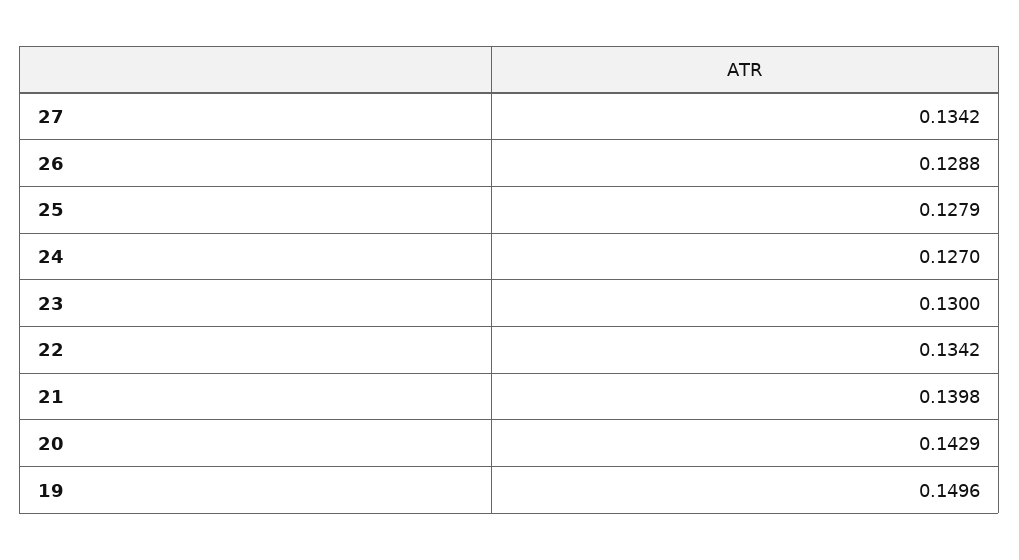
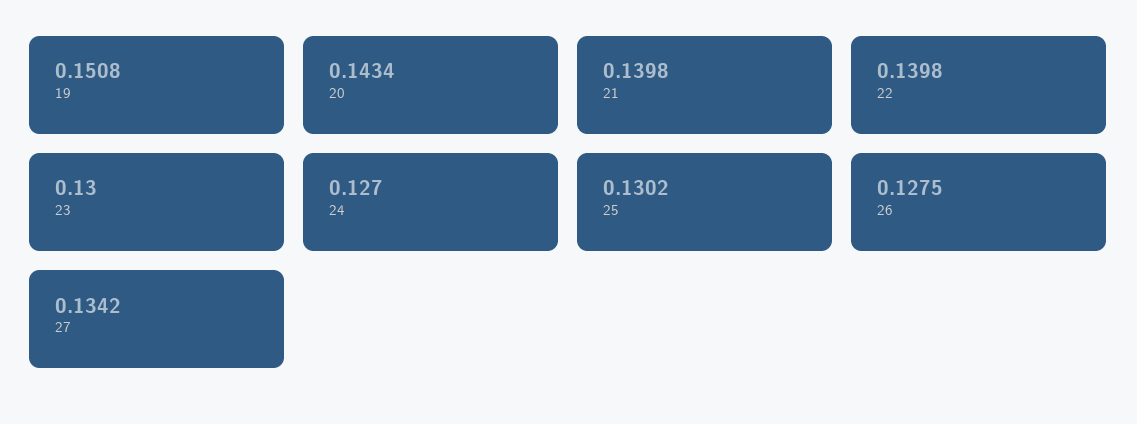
  {
    "27": 0.1342,
-   "26": 0.1288,
+   "26": 0.1275,
-   "25": 0.1279,
+   "25": 0.1302,
    "24": 0.127,
    "23": 0.13,
-   "22": 0.1342,
+   "22": 0.1398,
    "21": 0.1398,
-   "20": 0.1429,
+   "20": 0.1434,
-   "19": 0.1496
+   "19": 0.1508
  }

